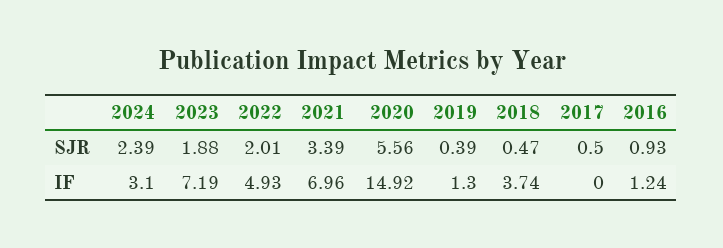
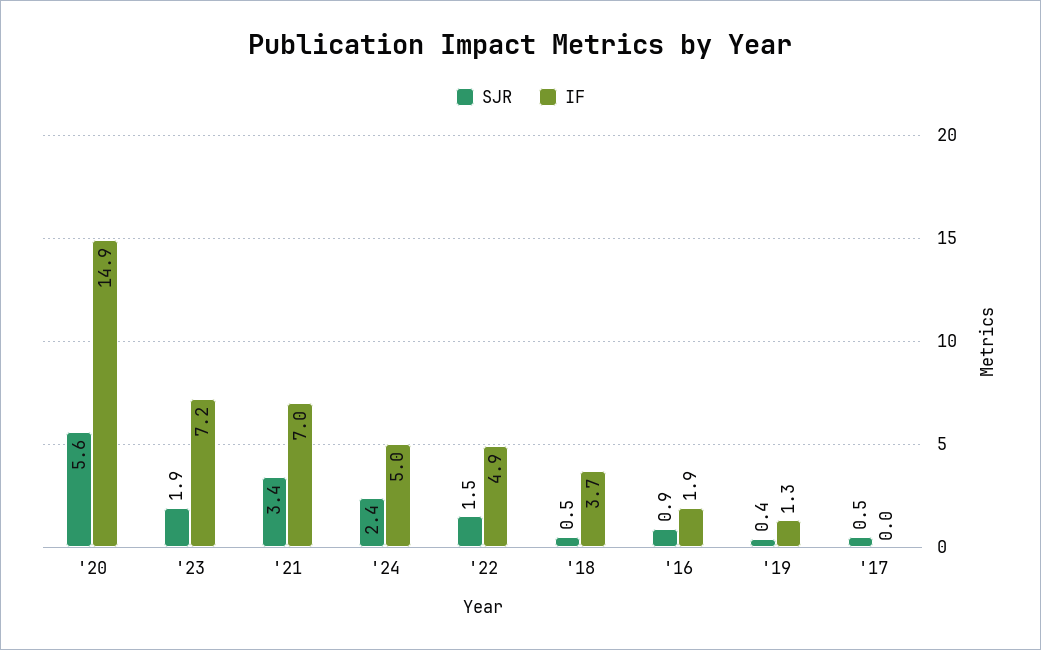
  {
    "SJR": {
      "2024": 2.39,
      "2023": 1.88,
-     "2022": 2.01,
+     "2022": 1.5,
      "2021": 3.39,
      "2020": 5.56,
      "2019": 0.39,
      "2018": 0.47,
      "2017": 0.5,
      "2016": 0.93
    },
    "IF": {
-     "2024": 3.1,
+     "2024": 5,
      "2023": 7.19,
      "2022": 4.93,
      "2021": 6.96,
      "2020": 14.92,
      "2019": 1.3,
      "2018": 3.74,
      "2017": 0,
-     "2016": 1.24
+     "2016": 1.9
    }
  }

